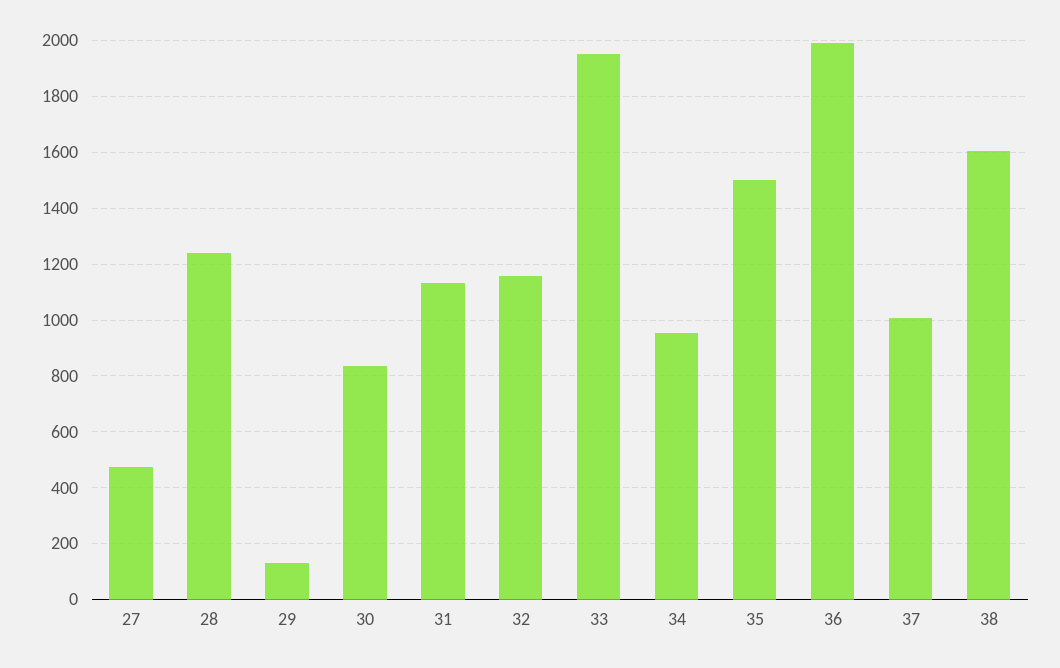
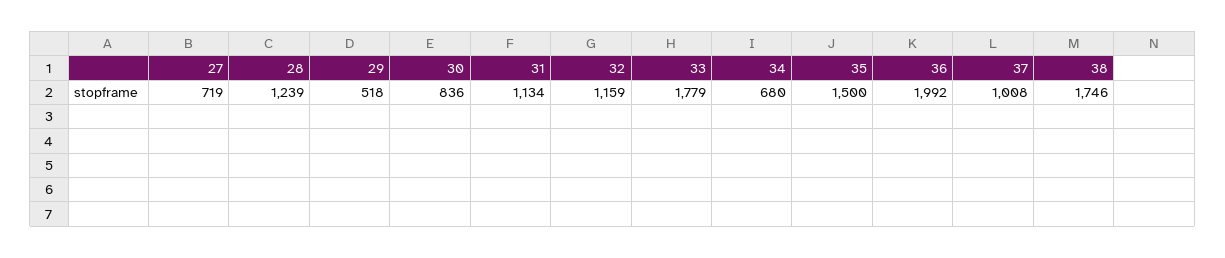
  {
-   "27": 475,
+   "27": 719,
    "28": 1239,
-   "29": 125,
+   "29": 518,
    "30": 836,
    "31": 1134,
    "32": 1159,
-   "33": 1950,
+   "33": 1779,
-   "34": 950,
+   "34": 680,
    "35": 1500,
    "36": 1992,
    "37": 1008,
-   "38": 1600
+   "38": 1746
  }

